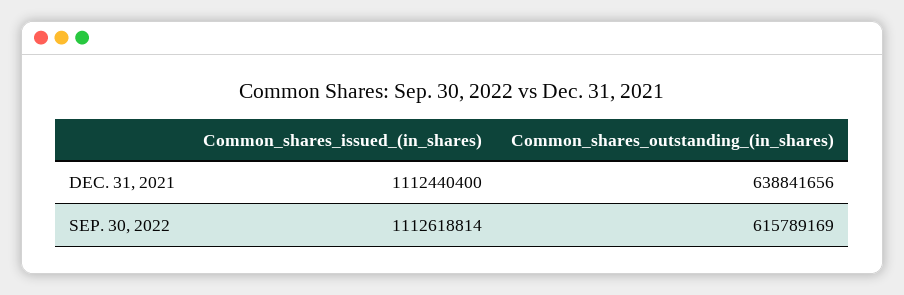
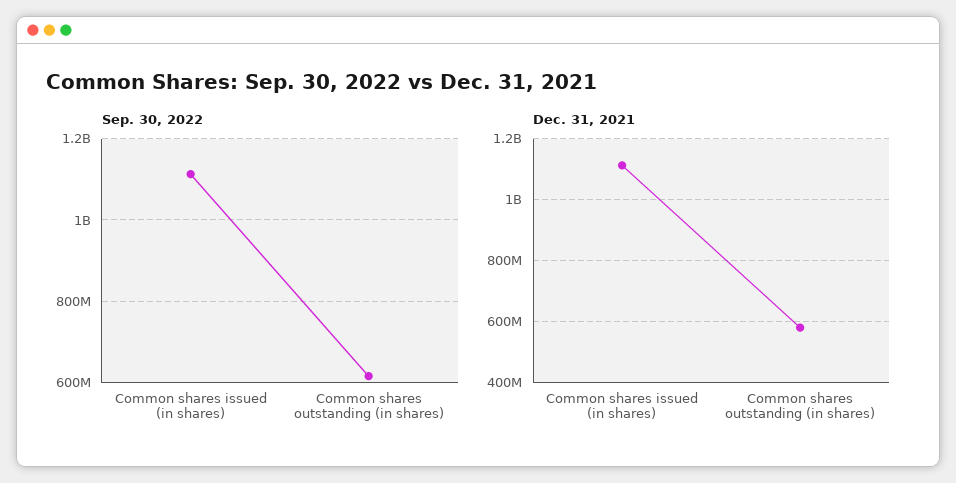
  {
    "DEC. 31, 2021": {
      "Common_shares_issued_(in_shares)": 1112440400,
-     "Common_shares_outstanding_(in_shares)": 638841656
+     "Common_shares_outstanding_(in_shares)": 580000000
    },
    "SEP. 30, 2022": {
      "Common_shares_issued_(in_shares)": 1112618814,
      "Common_shares_outstanding_(in_shares)": 615789169
    }
  }

